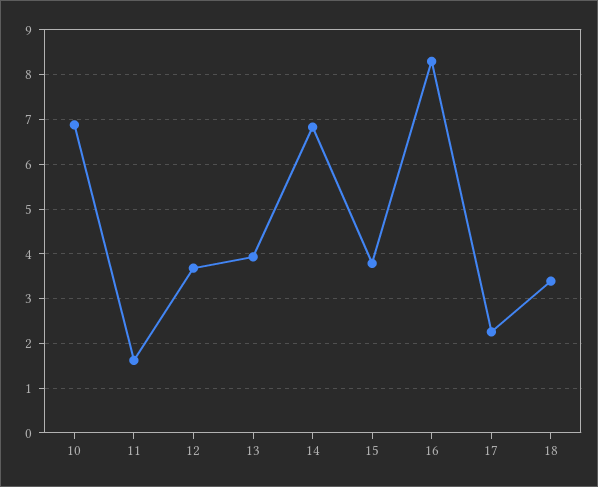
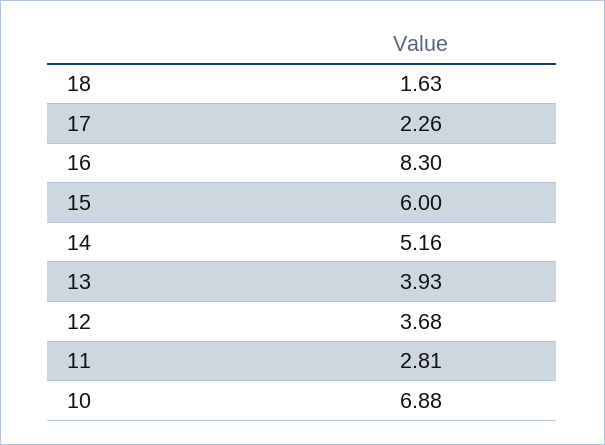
  {
    "10": 6.88,
-   "11": 1.6,
+   "11": 2.81,
    "12": 3.68,
    "13": 3.93,
-   "14": 6.8,
+   "14": 5.16,
-   "15": 3.8,
+   "15": 6,
    "16": 8.3,
    "17": 2.26,
-   "18": 3.4
+   "18": 1.63
  }

